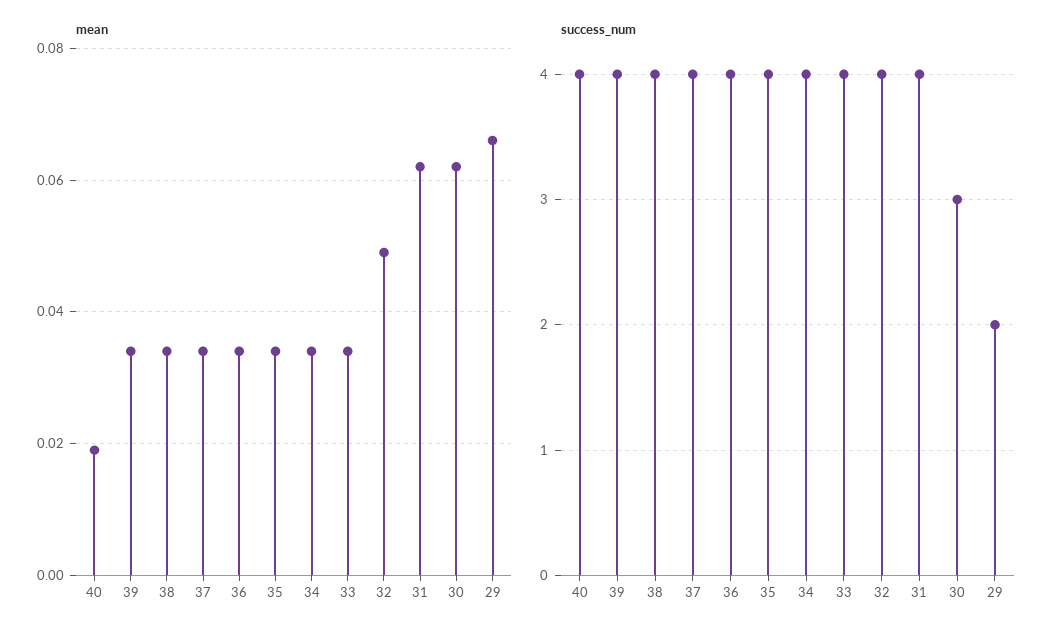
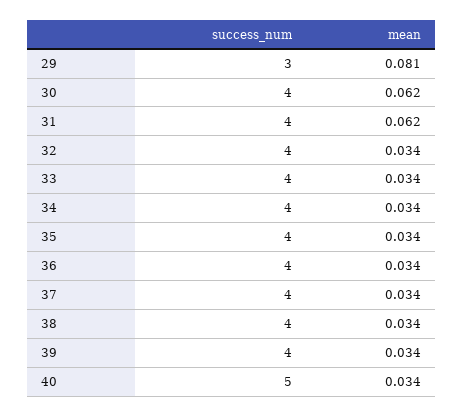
  {
    "mean": {
-     "40": 0.02,
+     "40": 0.034,
      "39": 0.034,
      "38": 0.034,
      "37": 0.034,
      "36": 0.034,
      "35": 0.034,
      "34": 0.034,
      "33": 0.034,
-     "32": 0.05,
+     "32": 0.034,
      "31": 0.062,
      "30": 0.062,
-     "29": 0.065
+     "29": 0.081
    },
    "success_num": {
-     "40": 4,
+     "40": 5,
      "39": 4,
      "38": 4,
      "37": 4,
      "36": 4,
      "35": 4,
      "34": 4,
      "33": 4,
      "32": 4,
      "31": 4,
-     "30": 3,
+     "30": 4,
-     "29": 2
+     "29": 3
    }
  }

